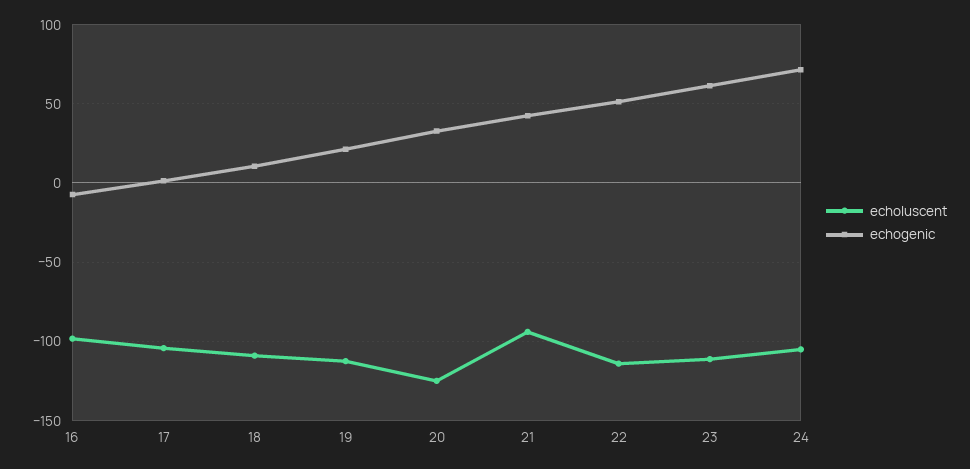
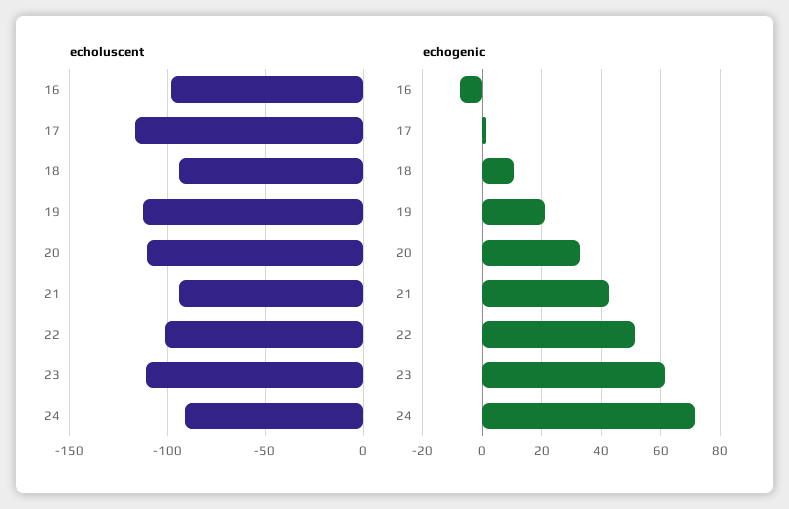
  {
    "echoluscent": {
      "16": -100,
-     "17": -105,
+     "17": -115,
-     "18": -110,
+     "18": -95,
      "19": -115,
-     "20": -125,
+     "20": -110,
      "21": -95,
-     "22": -115,
+     "22": -100,
      "23": -110,
-     "24": -105
+     "24": -90
    },
    "echogenic": {
      "16": -7.5,
      "17": 2.5,
      "18": 10,
      "19": 22.5,
      "20": 32.5,
      "21": 42.5,
      "22": 52.5,
      "23": 62.5,
      "24": 72.5
    }
  }

